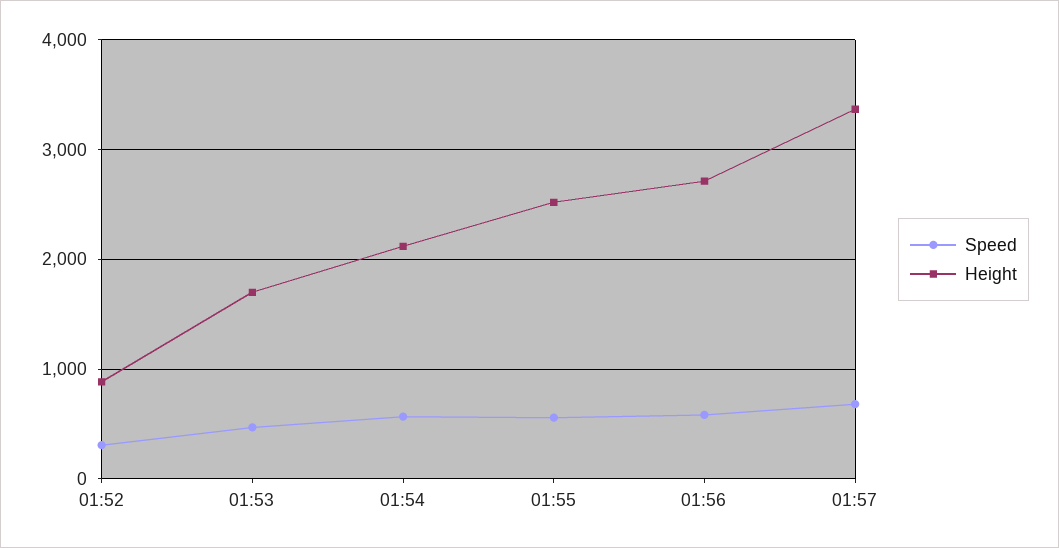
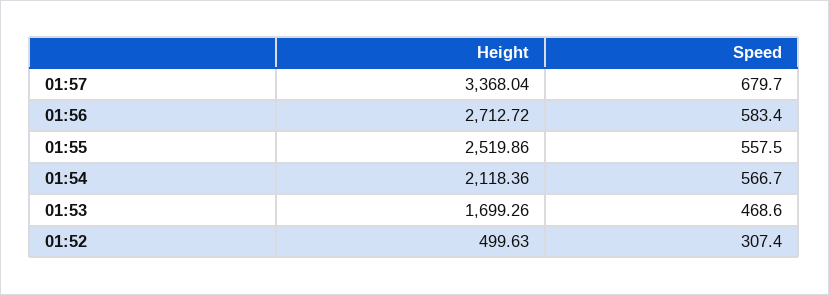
  {
    "Speed": {
      "01:52": 307.4,
      "01:53": 468.6,
      "01:54": 566.7,
      "01:55": 557.5,
      "01:56": 583.4,
      "01:57": 679.7
    },
    "Height": {
-     "01:52": 900,
+     "01:52": 499.63,
      "01:53": 1699.26,
      "01:54": 2118.36,
      "01:55": 2519.86,
      "01:56": 2712.72,
      "01:57": 3368.04
    }
  }

